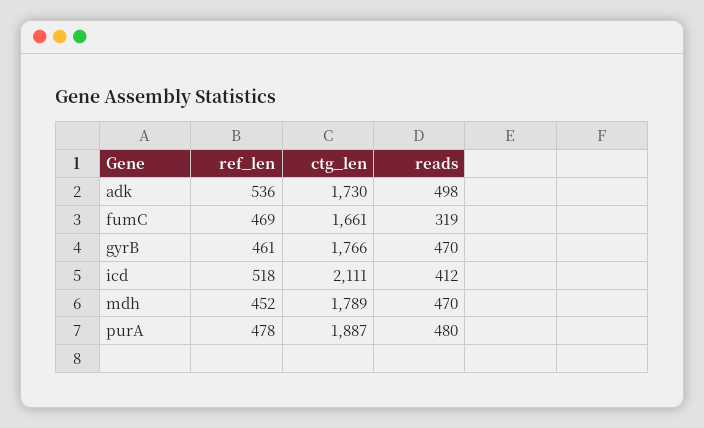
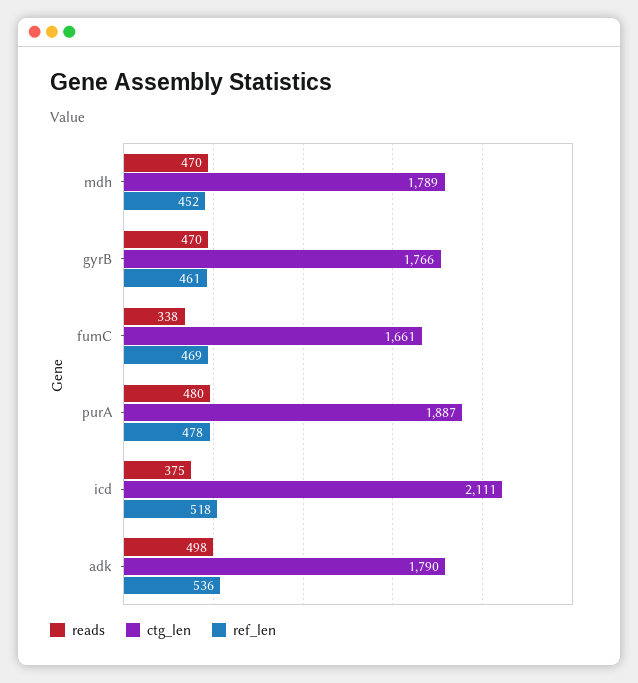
  {
    "ref_len": {
      "adk": 536,
      "fumC": 469,
      "gyrB": 461,
      "icd": 518,
      "mdh": 452,
      "purA": 478
    },
    "ctg_len": {
-     "adk": 1730,
+     "adk": 1790,
      "fumC": 1661,
      "gyrB": 1766,
      "icd": 2111,
      "mdh": 1789,
      "purA": 1887
    },
    "reads": {
      "adk": 498,
-     "fumC": 319,
+     "fumC": 338,
      "gyrB": 470,
-     "icd": 412,
+     "icd": 375,
      "mdh": 470,
      "purA": 480
    }
  }

